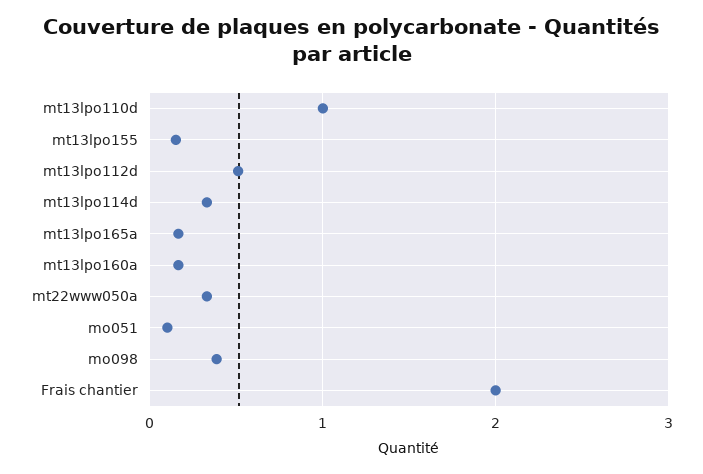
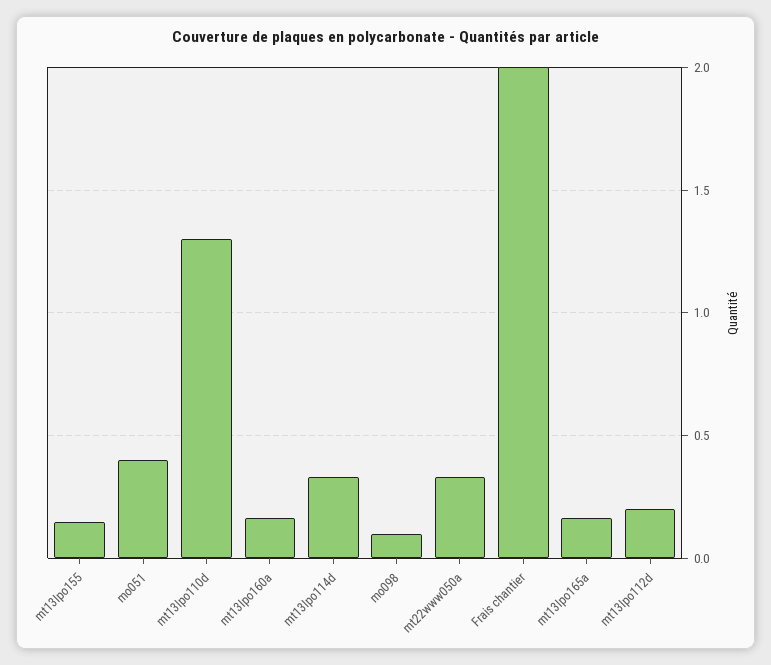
  {
-   "mt13lpo110d": 1,
+   "mt13lpo110d": 1.3,
    "mt13lpo155": 0.15,
-   "mt13lpo112d": 0.5,
+   "mt13lpo112d": 0.2,
    "mt13lpo114d": 0.35,
    "mt13lpo165a": 0.15,
    "mt13lpo160a": 0.15,
    "mt22www050a": 0.35,
-   "mo051": 0.1,
+   "mo051": 0.4,
-   "mo098": 0.4,
+   "mo098": 0.1,
    "Frais chantier": 2
  }

